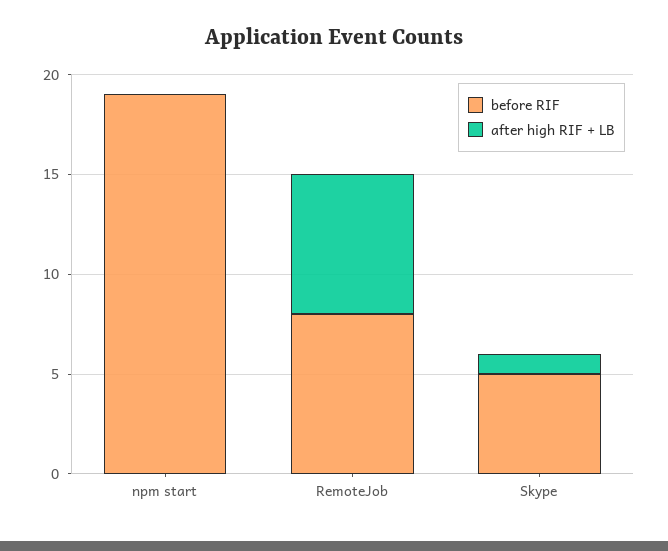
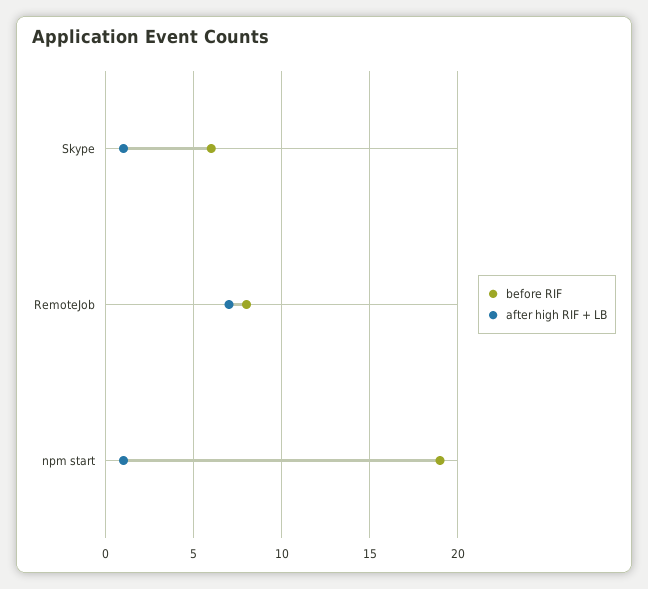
  {
    "before RIF": {
      "npm start": 19,
      "RemoteJob": 8,
-     "Skype": 5
+     "Skype": 6
    },
    "after high RIF + LB": {
-     "npm start": 0,
+     "npm start": 1,
      "RemoteJob": 7,
      "Skype": 1
    }
  }

